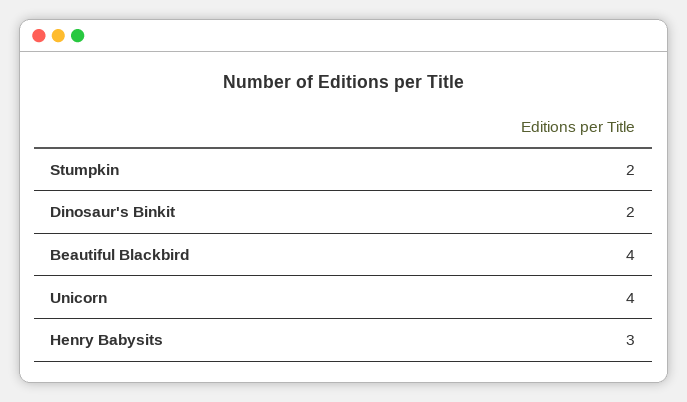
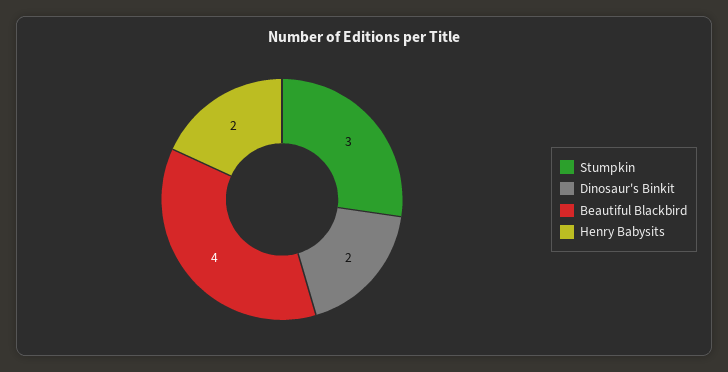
  {
-   "Stumpkin": 2,
+   "Stumpkin": 3,
    "Dinosaur's Binkit": 2,
    "Beautiful Blackbird": 4,
-   "Unicorn": 4,
-   "Henry Babysits": 3
+   "Henry Babysits": 2
  }

